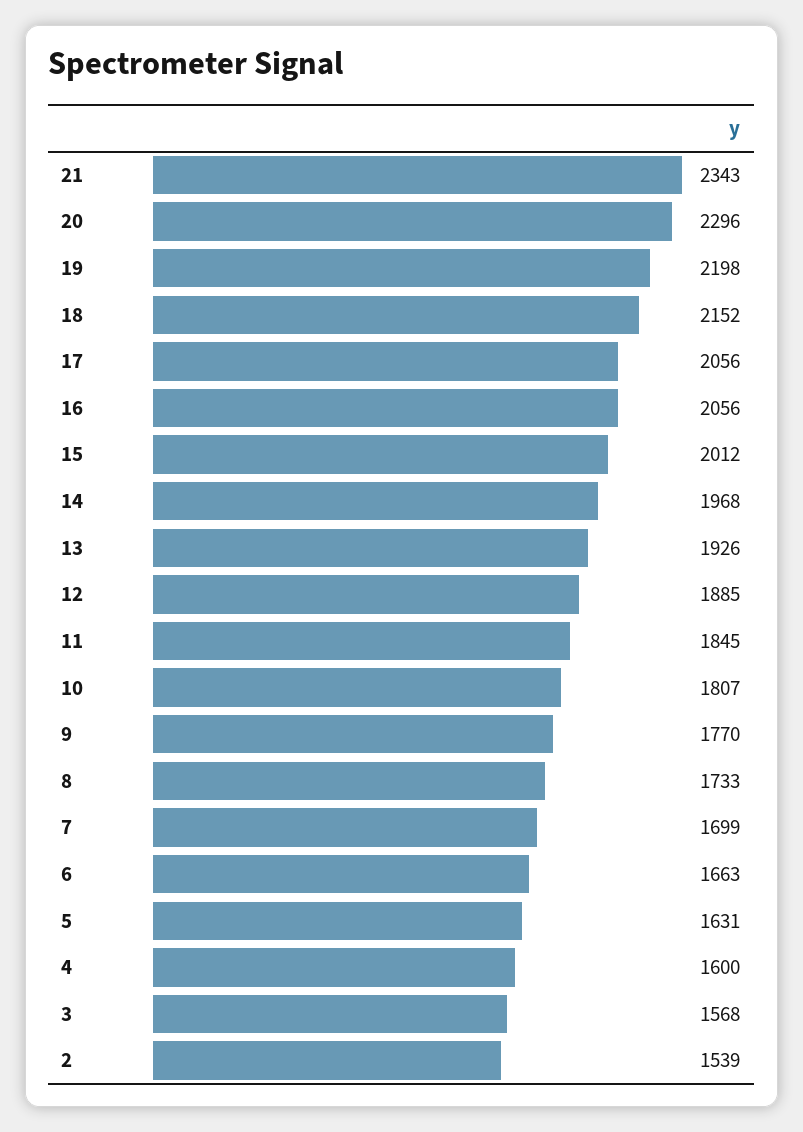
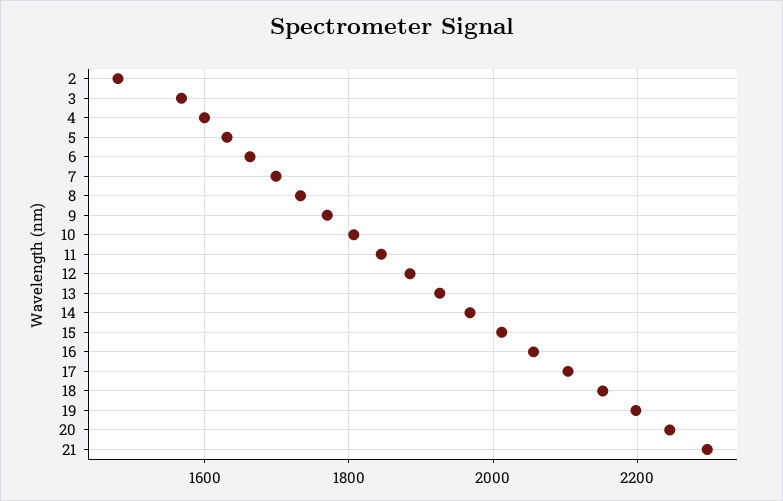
  {
-   "21": 2343,
+   "21": 2300,
-   "20": 2296,
+   "20": 2240,
    "19": 2198,
    "18": 2152,
-   "17": 2056,
+   "17": 2100,
    "16": 2056,
    "15": 2012,
    "14": 1968,
    "13": 1926,
    "12": 1885,
    "11": 1845,
    "10": 1807,
    "9": 1770,
    "8": 1733,
    "7": 1699,
    "6": 1663,
    "5": 1631,
    "4": 1600,
    "3": 1568,
-   "2": 1539
+   "2": 1480
  }

